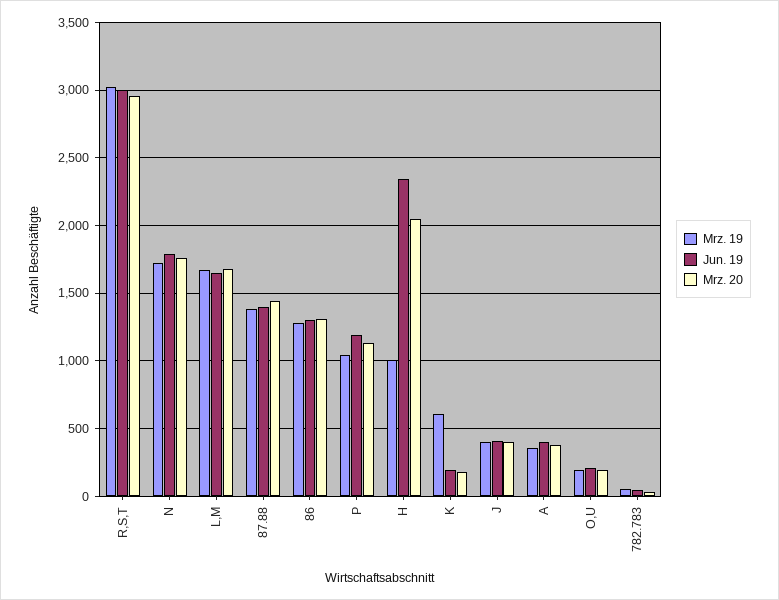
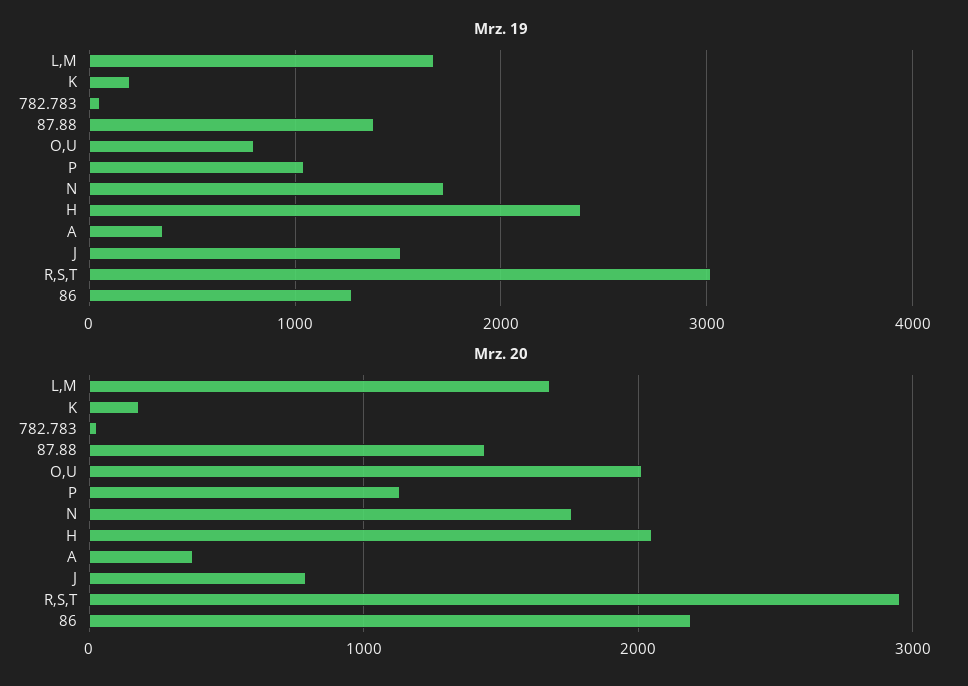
  {
    "Mrz. 19": {
      "R,S,T": 3000,
      "N": 1700,
      "L,M": 1650,
      "87.88": 1400,
      "86": 1300,
      "P": 1050,
-     "H": 1000,
+     "H": 2400,
-     "K": 600,
+     "K": 200,
-     "J": 400,
+     "J": 1500,
      "A": 350,
-     "O,U": 200,
+     "O,U": 800,
      "782.783": 50
    },
-   "Jun. 19": {
-     "R,S,T": 3000,
-     "N": 1800,
-     "L,M": 1650,
-     "87.88": 1400,
-     "86": 1300,
-     "P": 1200,
-     "H": 2350,
-     "K": 200,
-     "J": 400,
-     "A": 400,
-     "O,U": 200,
-     "782.783": 50
-   },
    "Mrz. 20": {
      "R,S,T": 2950,
      "N": 1750,
      "L,M": 1700,
      "87.88": 1450,
-     "86": 1300,
+     "86": 2200,
      "P": 1150,
      "H": 2050,
      "K": 200,
-     "J": 400,
+     "J": 800,
      "A": 400,
-     "O,U": 200,
+     "O,U": 2000,
      "782.783": 50
    }
  }

